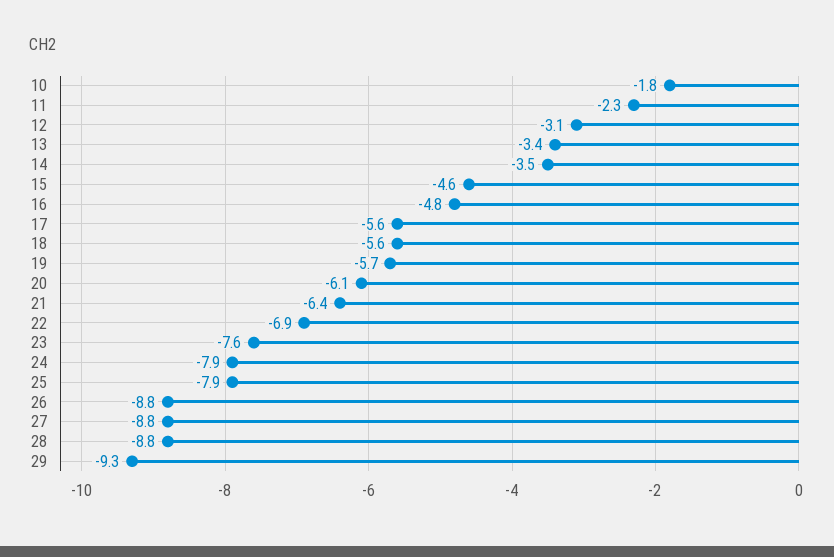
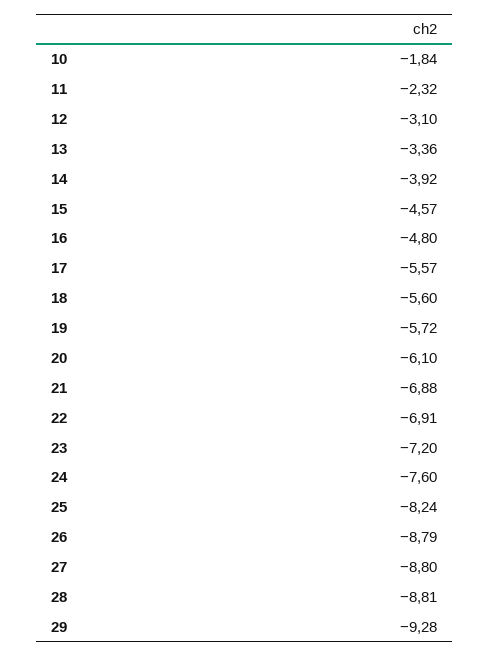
  {
    "10": -1.84,
    "11": -2.32,
    "12": -3.1,
    "13": -3.36,
-   "14": -3.5,
+   "14": -3.92,
    "15": -4.57,
    "16": -4.8,
    "17": -5.57,
    "18": -5.6,
    "19": -5.72,
    "20": -6.1,
-   "21": -6.4,
+   "21": -6.88,
    "22": -6.91,
-   "23": -7.6,
+   "23": -7.2,
-   "24": -7.9,
+   "24": -7.6,
-   "25": -7.9,
+   "25": -8.24,
    "26": -8.79,
    "27": -8.8,
    "28": -8.81,
    "29": -9.28
  }

